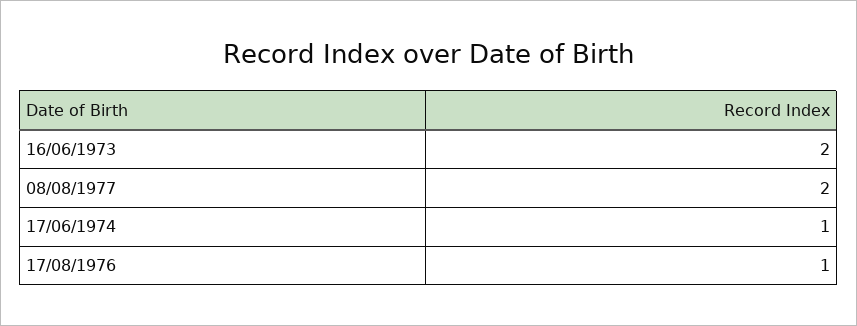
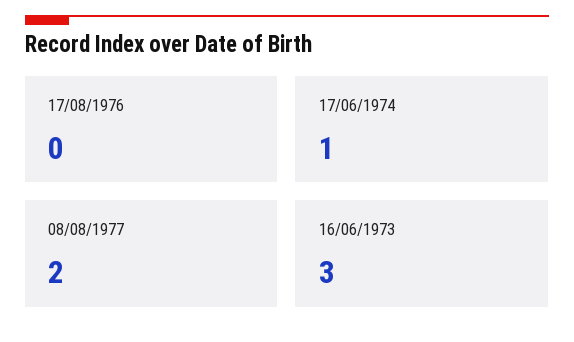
  {
-   "16/06/1973": 2,
+   "16/06/1973": 3,
    "08/08/1977": 2,
    "17/06/1974": 1,
-   "17/08/1976": 1
+   "17/08/1976": 0
  }

